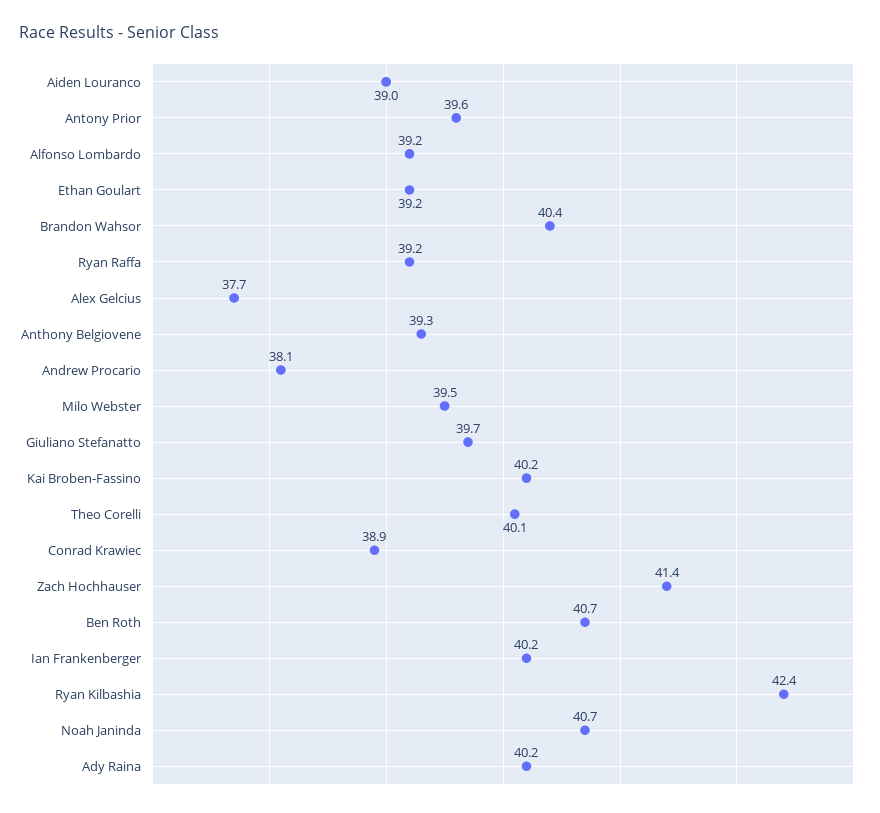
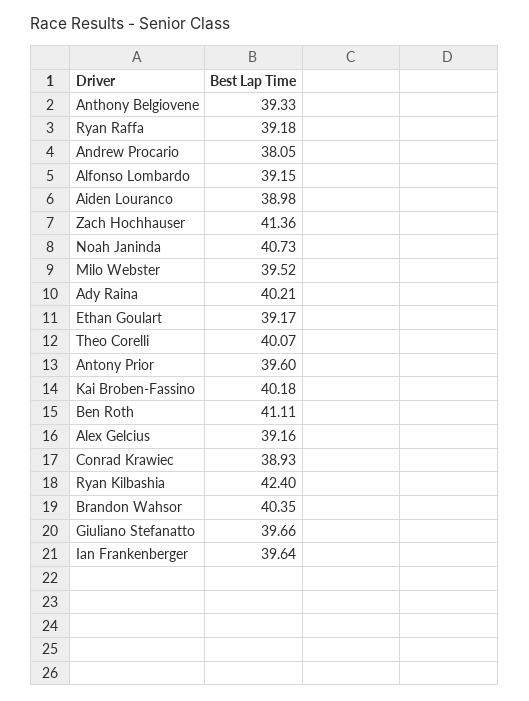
  {
    "Aiden Louranco": 38.98,
    "Antony Prior": 39.6,
    "Alfonso Lombardo": 39.15,
    "Ethan Goulart": 39.17,
    "Brandon Wahsor": 40.35,
    "Ryan Raffa": 39.18,
-   "Alex Gelcius": 37.7,
+   "Alex Gelcius": 39.16,
    "Anthony Belgiovene": 39.33,
    "Andrew Procario": 38.05,
    "Milo Webster": 39.52,
    "Giuliano Stefanatto": 39.66,
    "Kai Broben-Fassino": 40.18,
    "Theo Corelli": 40.07,
    "Conrad Krawiec": 38.93,
    "Zach Hochhauser": 41.36,
-   "Ben Roth": 40.7,
+   "Ben Roth": 41.11,
-   "Ian Frankenberger": 40.2,
+   "Ian Frankenberger": 39.64,
    "Ryan Kilbashia": 42.4,
    "Noah Janinda": 40.73,
    "Ady Raina": 40.21
  }

